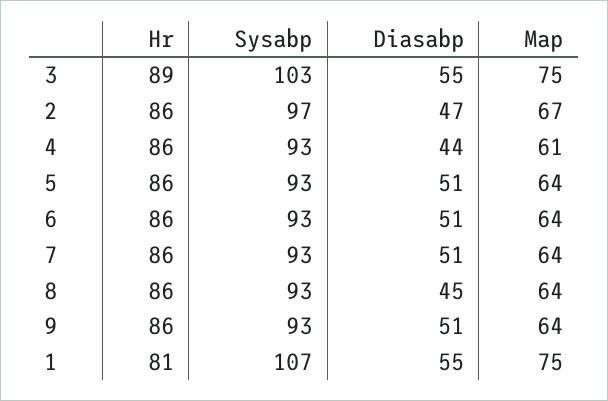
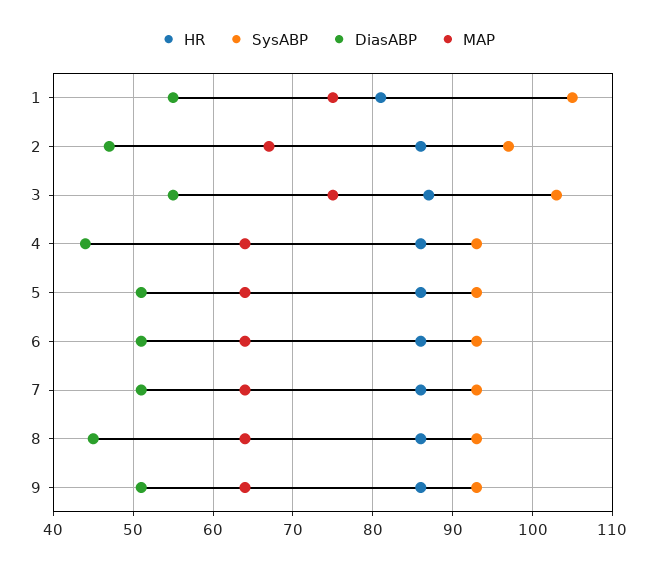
  {
    "Hr": {
-     "3": 89,
+     "3": 87,
      "2": 86,
      "4": 86,
      "5": 86,
      "6": 86,
      "7": 86,
      "8": 86,
      "9": 86,
      "1": 81
    },
    "Sysabp": {
      "3": 103,
      "2": 97,
      "4": 93,
      "5": 93,
      "6": 93,
      "7": 93,
      "8": 93,
      "9": 93,
-     "1": 107
+     "1": 105
    },
    "Diasabp": {
      "3": 55,
      "2": 47,
      "4": 44,
      "5": 51,
      "6": 51,
      "7": 51,
      "8": 45,
      "9": 51,
      "1": 55
    },
    "Map": {
      "3": 75,
      "2": 67,
-     "4": 61,
+     "4": 64,
      "5": 64,
      "6": 64,
      "7": 64,
      "8": 64,
      "9": 64,
      "1": 75
    }
  }

